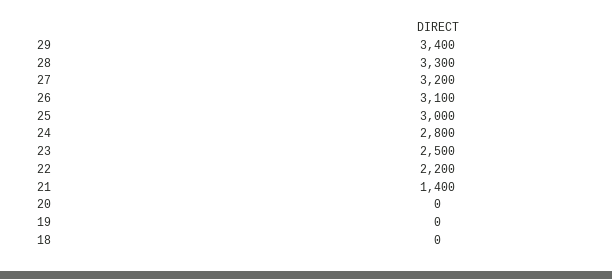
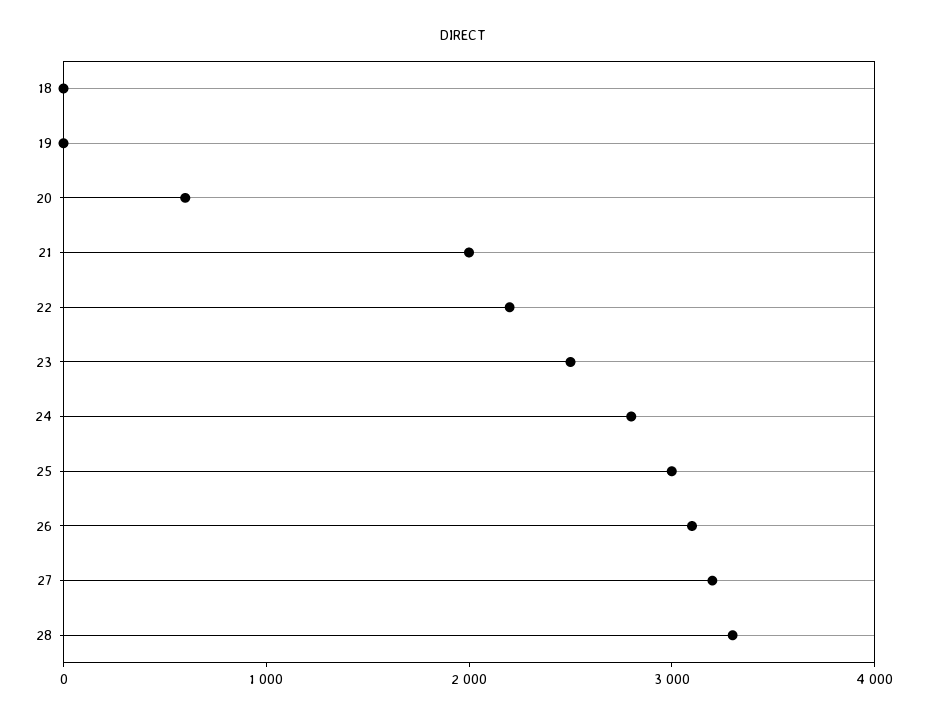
  {
-   "29": 3400,
    "28": 3300,
    "27": 3200,
    "26": 3100,
    "25": 3000,
    "24": 2800,
    "23": 2500,
    "22": 2200,
-   "21": 1400,
+   "21": 2000,
-   "20": 0,
+   "20": 600,
    "19": 0,
    "18": 0
  }

